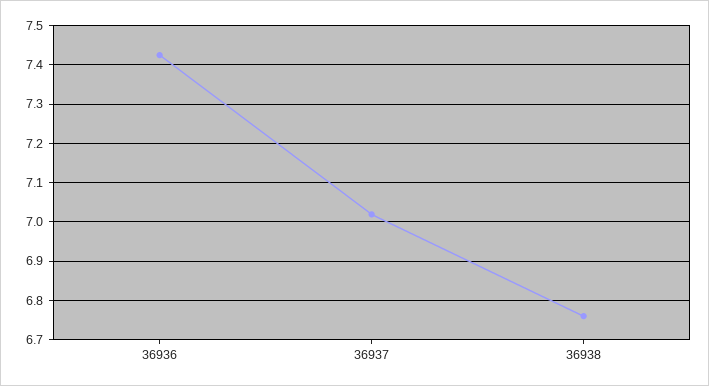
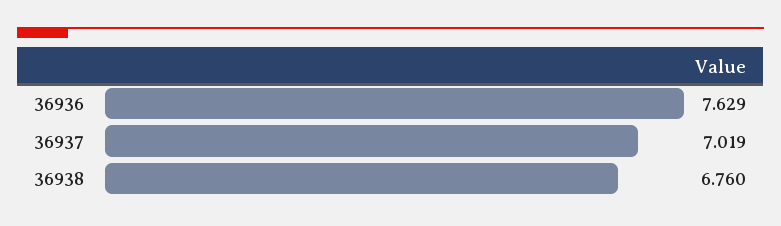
  {
-   "36936": 7.42,
+   "36936": 7.629,
    "36937": 7.019,
    "36938": 6.76
  }

